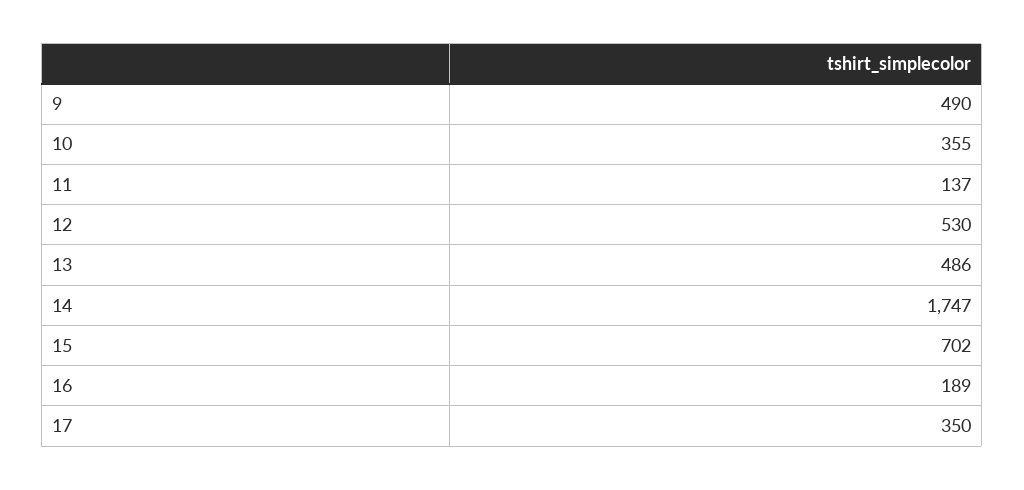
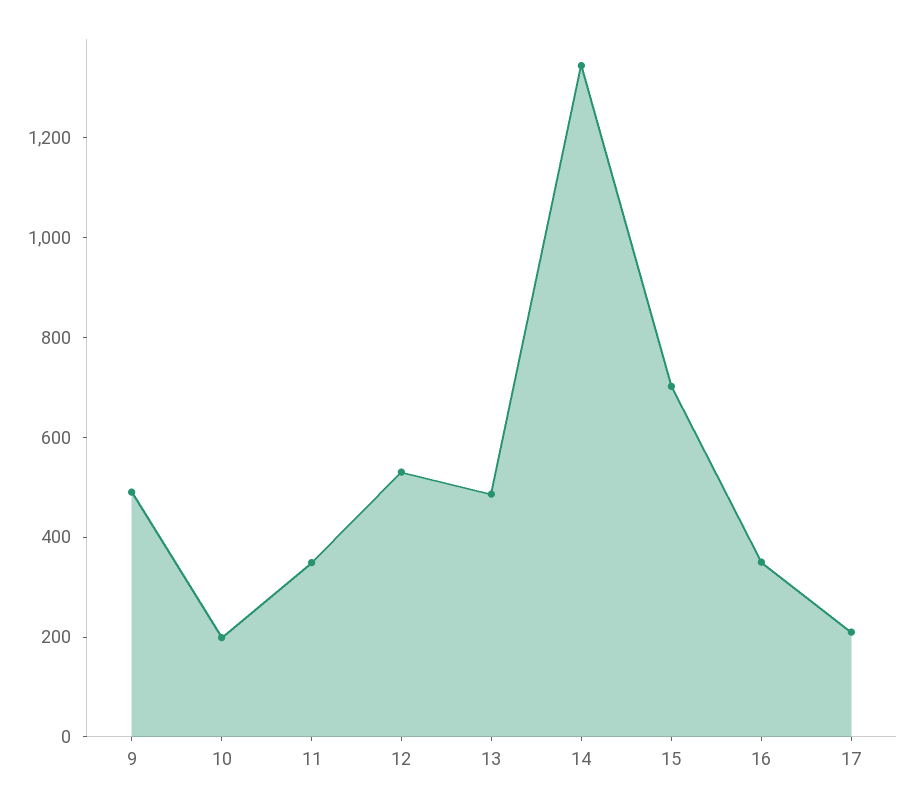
  {
    "9": 490,
-   "10": 355,
+   "10": 200,
-   "11": 137,
+   "11": 350,
    "12": 530,
    "13": 486,
-   "14": 1747,
+   "14": 1350,
    "15": 702,
-   "16": 189,
+   "16": 350,
-   "17": 350
+   "17": 200
  }

